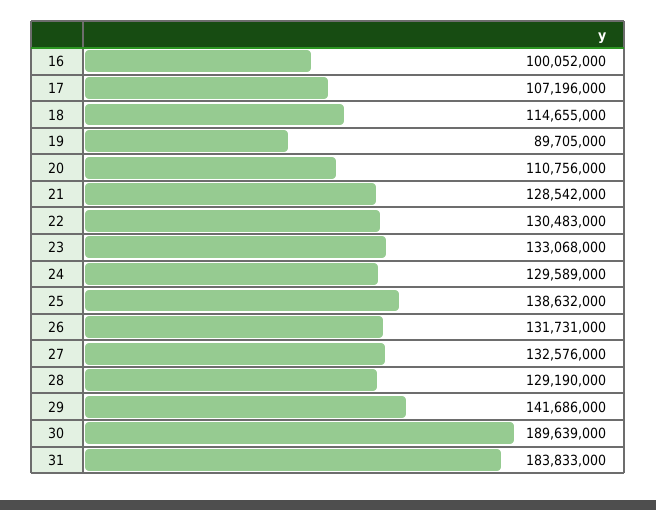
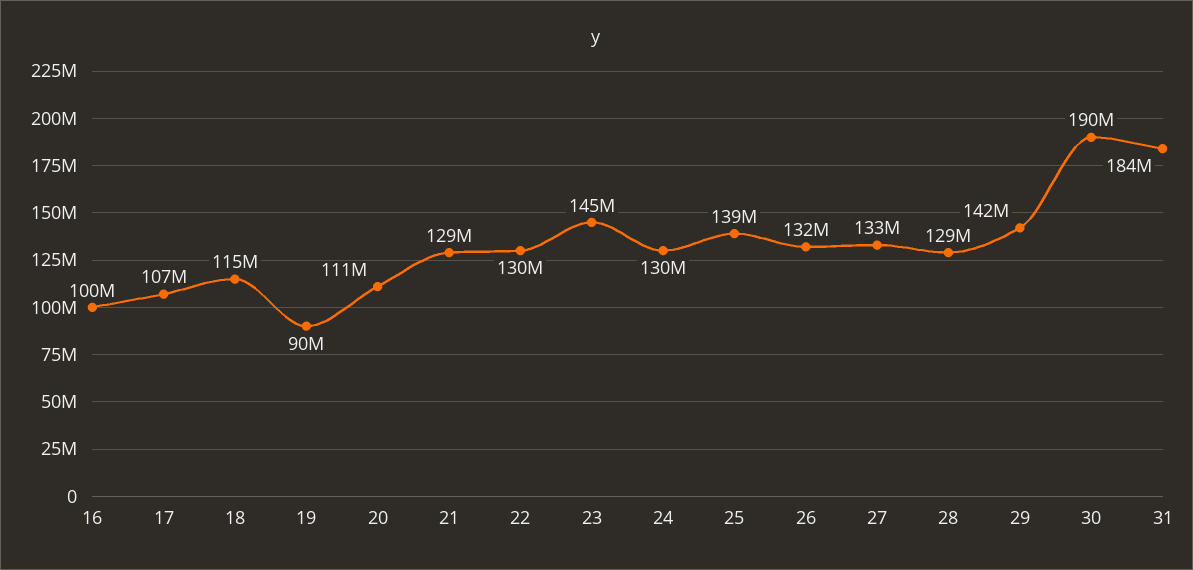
  {
    "16": 100052000,
    "17": 107196000,
    "18": 114655000,
    "19": 89705000,
    "20": 110756000,
    "21": 128542000,
    "22": 130483000,
-   "23": 133068000,
+   "23": 145000000,
    "24": 129589000,
    "25": 138632000,
    "26": 131731000,
    "27": 132576000,
    "28": 129190000,
    "29": 141686000,
    "30": 189639000,
    "31": 183833000
  }

